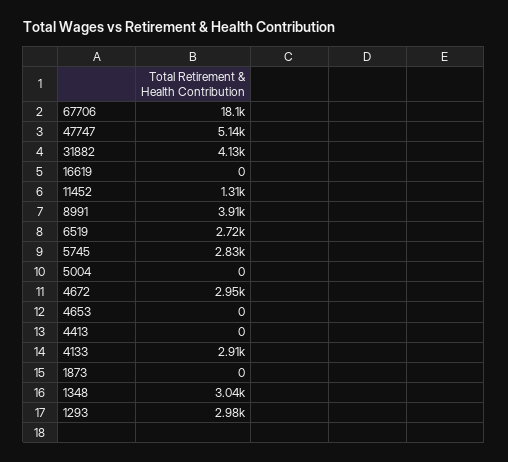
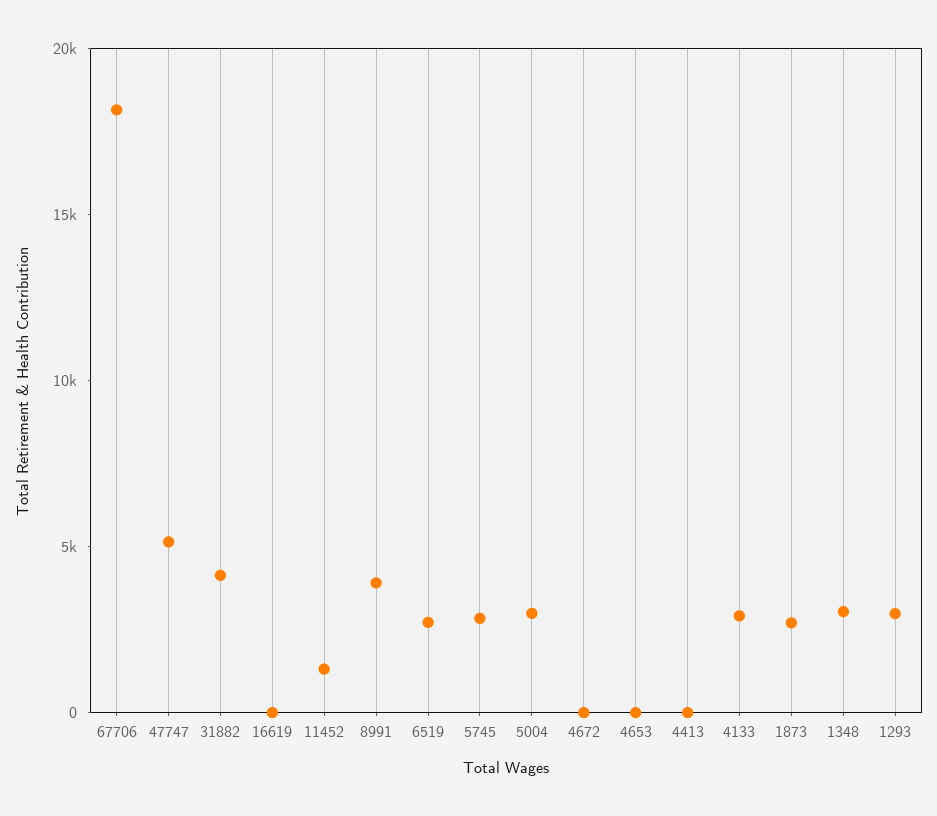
  {
    "67706": 18100,
    "47747": 5140,
    "31882": 4130,
    "16619": 0,
    "11452": 1310,
    "8991": 3910,
    "6519": 2720,
    "5745": 2830,
-   "5004": 0,
+   "5004": 3000,
-   "4672": 2950,
+   "4672": 0,
    "4653": 0,
    "4413": 0,
    "4133": 2910,
-   "1873": 0,
+   "1873": 3000,
    "1348": 3040,
    "1293": 2980
  }

